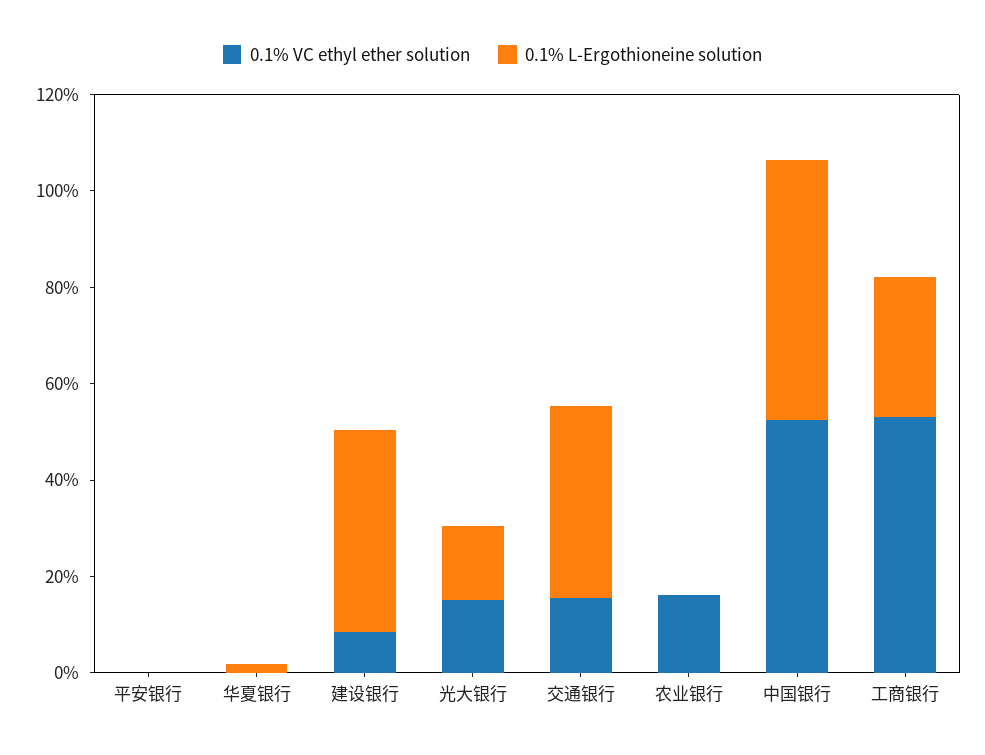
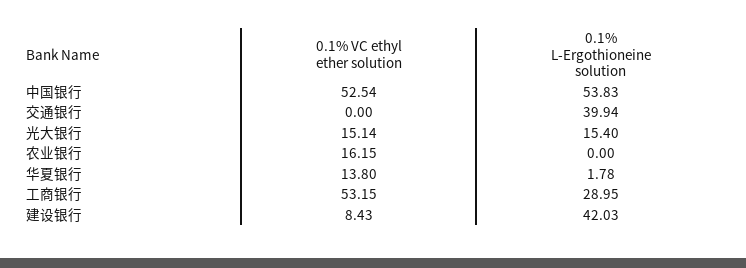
  {
    "0.1% VC ethyl ether solution": {
-     "平安银行": 0,
-     "华夏银行": 0,
+     "华夏银行": 13.8,
      "建设银行": 8.43,
      "光大银行": 15.14,
-     "交通银行": 15,
+     "交通银行": 0,
      "农业银行": 16.15,
      "中国银行": 52.54,
      "工商银行": 53.15
    },
    "0.1% L-Ergothioneine solution": {
-     "平安银行": 0,
      "华夏银行": 1.78,
      "建设银行": 42.03,
      "光大银行": 15.4,
      "交通银行": 39.94,
      "农业银行": 0,
      "中国银行": 53.83,
      "工商银行": 28.95
    }
  }

